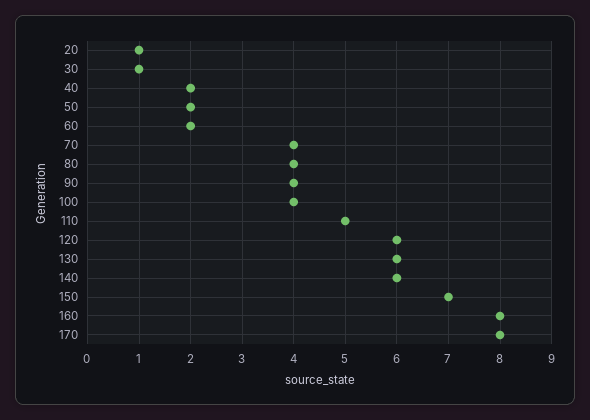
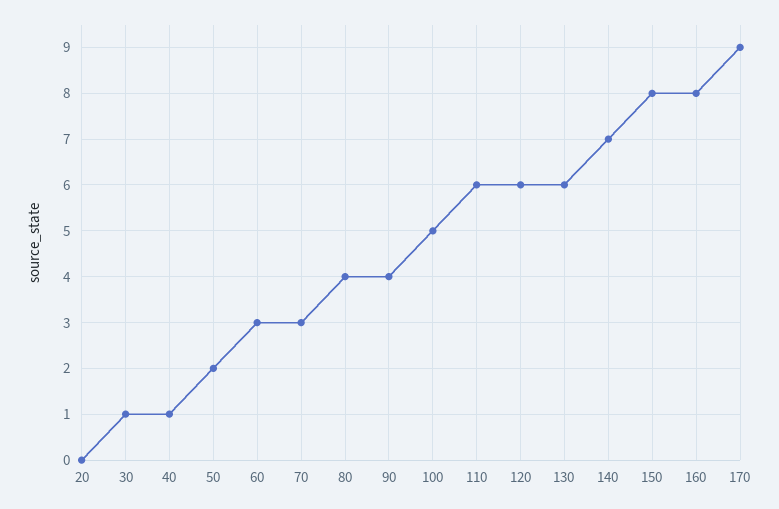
  {
-   "20": 1,
+   "20": 0,
    "30": 1,
-   "40": 2,
+   "40": 1,
    "50": 2,
-   "60": 2,
+   "60": 3,
-   "70": 4,
+   "70": 3,
    "80": 4,
    "90": 4,
-   "100": 4,
+   "100": 5,
-   "110": 5,
+   "110": 6,
    "120": 6,
    "130": 6,
-   "140": 6,
+   "140": 7,
-   "150": 7,
+   "150": 8,
    "160": 8,
-   "170": 8
+   "170": 9
  }

